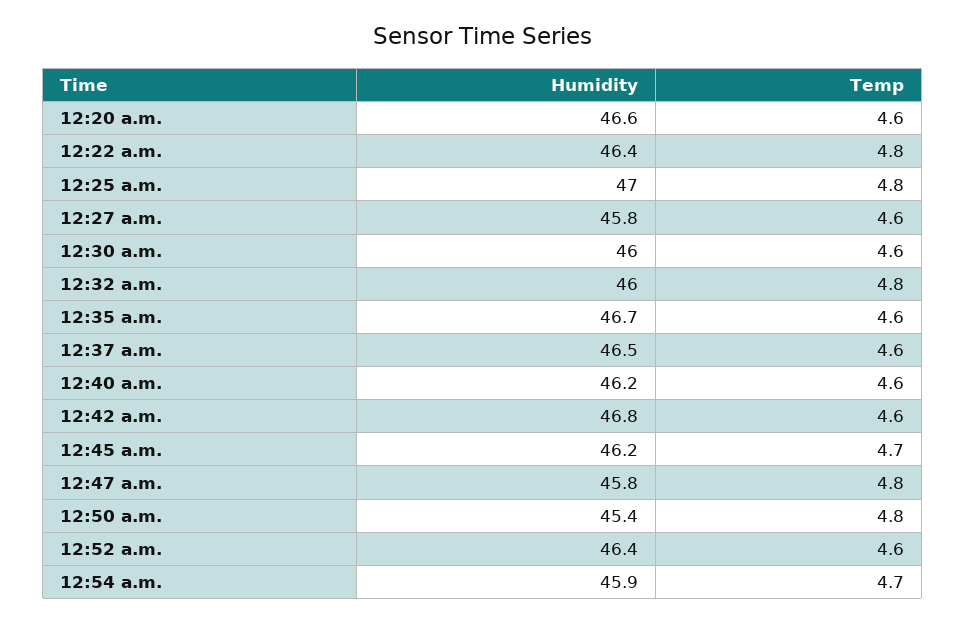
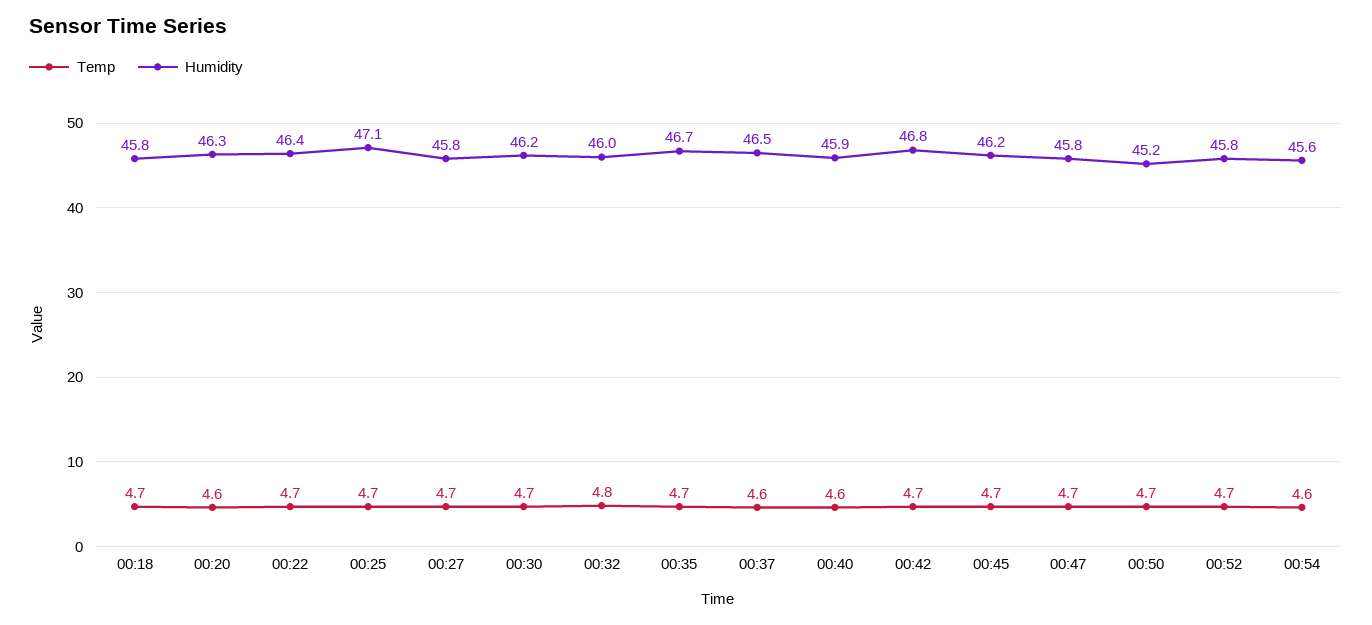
  {
    "Humidity": {
-     "12:20 a.m.": 46.6,
+     "12:20 a.m.": 46.3,
      "12:22 a.m.": 46.4,
-     "12:25 a.m.": 47,
+     "12:25 a.m.": 47.1,
      "12:27 a.m.": 45.8,
-     "12:30 a.m.": 46,
+     "12:30 a.m.": 46.2,
      "12:32 a.m.": 46,
      "12:35 a.m.": 46.7,
      "12:37 a.m.": 46.5,
-     "12:40 a.m.": 46.2,
+     "12:40 a.m.": 45.9,
      "12:42 a.m.": 46.8,
      "12:45 a.m.": 46.2,
      "12:47 a.m.": 45.8,
-     "12:50 a.m.": 45.4,
+     "12:50 a.m.": 45.2,
-     "12:52 a.m.": 46.4,
+     "12:52 a.m.": 45.8,
-     "12:54 a.m.": 45.9
+     "12:54 a.m.": 45.6,
+     "00:18": 45.8
    },
    "Temp": {
      "12:20 a.m.": 4.6,
-     "12:22 a.m.": 4.8,
+     "12:22 a.m.": 4.7,
-     "12:25 a.m.": 4.8,
+     "12:25 a.m.": 4.7,
-     "12:27 a.m.": 4.6,
+     "12:27 a.m.": 4.7,
-     "12:30 a.m.": 4.6,
+     "12:30 a.m.": 4.7,
      "12:32 a.m.": 4.8,
-     "12:35 a.m.": 4.6,
+     "12:35 a.m.": 4.7,
      "12:37 a.m.": 4.6,
      "12:40 a.m.": 4.6,
-     "12:42 a.m.": 4.6,
+     "12:42 a.m.": 4.7,
      "12:45 a.m.": 4.7,
-     "12:47 a.m.": 4.8,
+     "12:47 a.m.": 4.7,
-     "12:50 a.m.": 4.8,
+     "12:50 a.m.": 4.7,
-     "12:52 a.m.": 4.6,
+     "12:52 a.m.": 4.7,
-     "12:54 a.m.": 4.7
+     "12:54 a.m.": 4.6,
+     "00:18": 4.7
    }
  }

